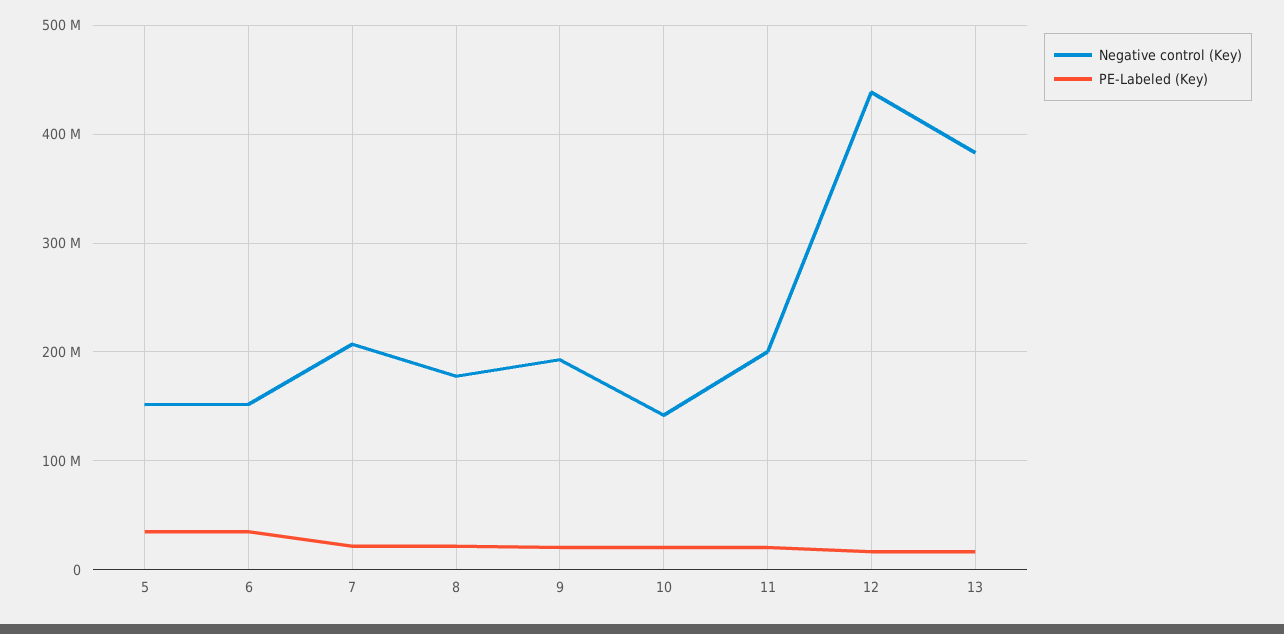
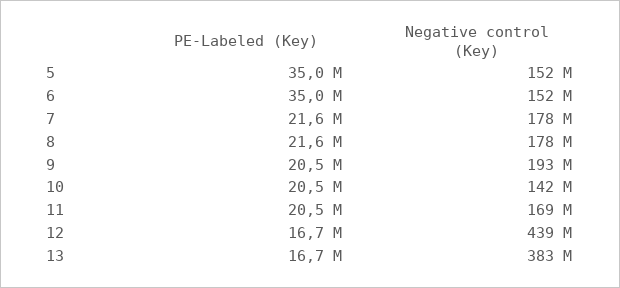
  {
    "Negative control (Key)": {
      "5": 152000000,
      "6": 152000000,
-     "7": 210000000,
+     "7": 178000000,
      "8": 178000000,
      "9": 193000000,
      "10": 142000000,
-     "11": 200000000,
+     "11": 169000000,
      "12": 439000000,
      "13": 383000000
    },
    "PE-Labeled (Key)": {
      "5": 35000000,
      "6": 35000000,
      "7": 21600000,
      "8": 21600000,
      "9": 20500000,
      "10": 20500000,
      "11": 20500000,
      "12": 16700000,
      "13": 16700000
    }
  }

